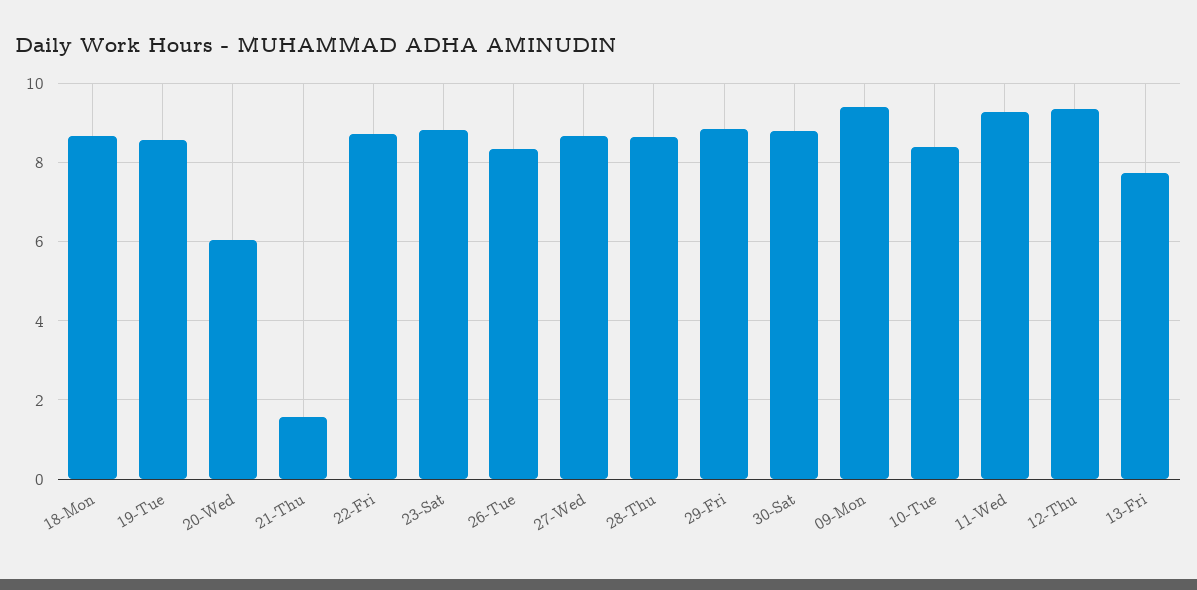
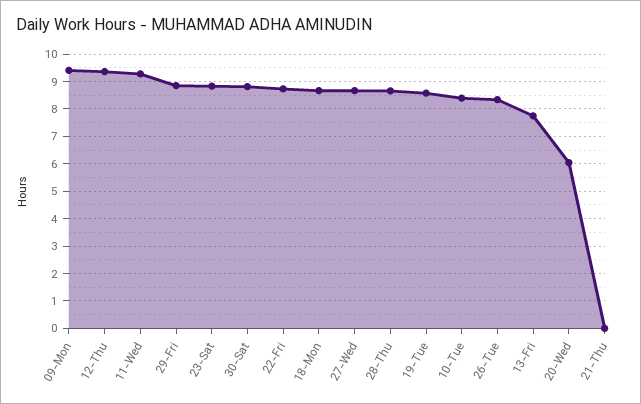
  {
    "18-Mon": 8.6,
    "19-Tue": 8.6,
    "20-Wed": 6,
-   "21-Thu": 1.6,
+   "21-Thu": 0,
    "22-Fri": 8.8,
    "23-Sat": 8.8,
    "26-Tue": 8.4,
    "27-Wed": 8.6,
    "28-Thu": 8.6,
    "29-Fri": 8.8,
    "30-Sat": 8.8,
    "09-Mon": 9.4,
    "10-Tue": 8.4,
    "11-Wed": 9.2,
    "12-Thu": 9.4,
    "13-Fri": 7.8
  }

